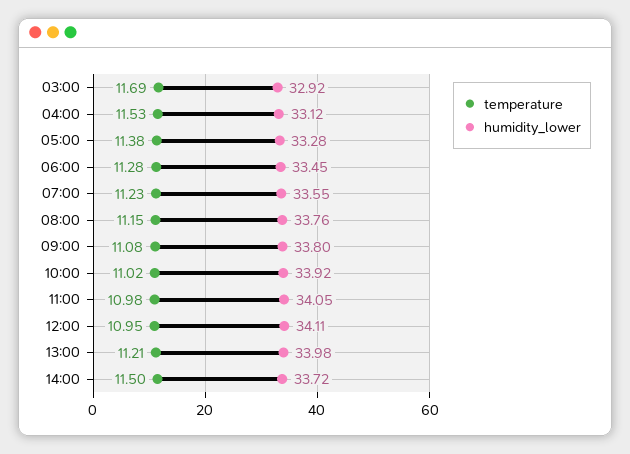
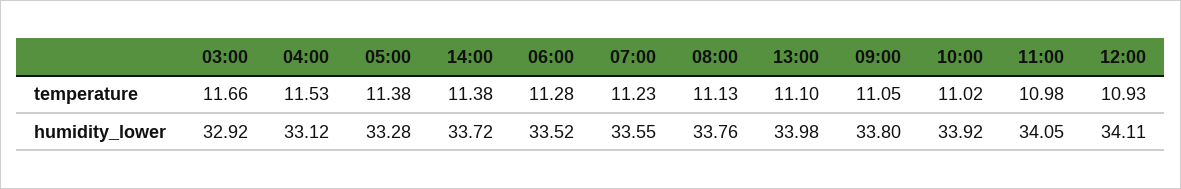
  {
    "temperature": {
-     "03:00": 11.69,
+     "03:00": 11.66,
      "04:00": 11.53,
      "05:00": 11.38,
      "06:00": 11.28,
      "07:00": 11.23,
-     "08:00": 11.15,
+     "08:00": 11.13,
-     "09:00": 11.08,
+     "09:00": 11.05,
      "10:00": 11.02,
      "11:00": 10.98,
-     "12:00": 10.95,
+     "12:00": 10.93,
-     "13:00": 11.21,
+     "13:00": 11.1,
-     "14:00": 11.5
+     "14:00": 11.38
    },
    "humidity_lower": {
      "03:00": 32.92,
      "04:00": 33.12,
      "05:00": 33.28,
-     "06:00": 33.45,
+     "06:00": 33.52,
      "07:00": 33.55,
      "08:00": 33.76,
      "09:00": 33.8,
      "10:00": 33.92,
      "11:00": 34.05,
      "12:00": 34.11,
      "13:00": 33.98,
      "14:00": 33.72
    }
  }

